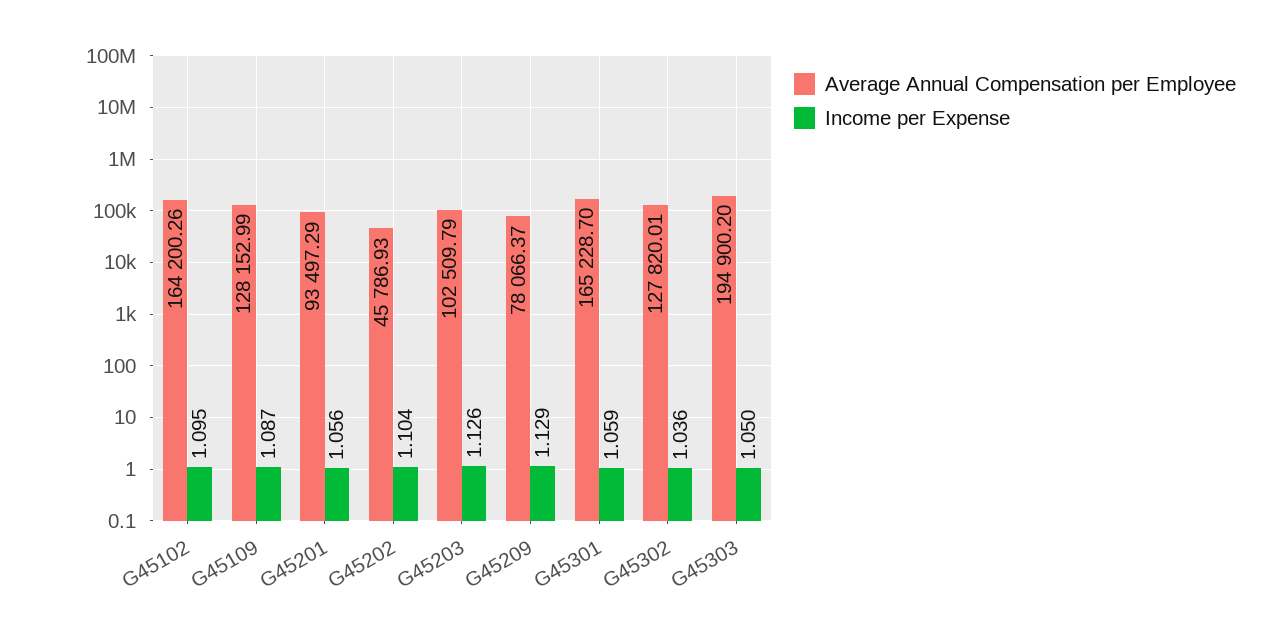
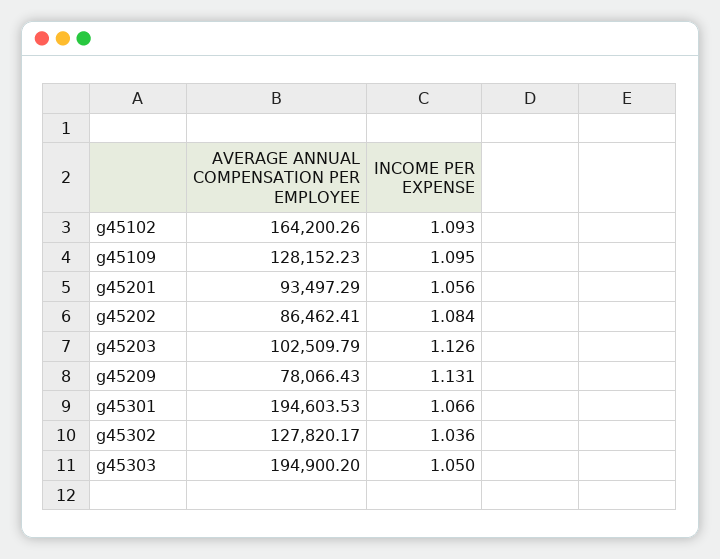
  {
    "Average Annual Compensation per Employee": {
      "G45102": 164200.26,
-     "G45109": 128152.99,
+     "G45109": 128152.23,
      "G45201": 93497.29,
-     "G45202": 45786.93,
+     "G45202": 86462.41,
      "G45203": 102509.79,
-     "G45209": 78066.37,
+     "G45209": 78066.43,
-     "G45301": 165228.7,
+     "G45301": 194603.53,
-     "G45302": 127820.01,
+     "G45302": 127820.17,
      "G45303": 194900.2
    },
    "Income per Expense": {
-     "G45102": 1.095,
+     "G45102": 1.093,
-     "G45109": 1.087,
+     "G45109": 1.095,
      "G45201": 1.056,
-     "G45202": 1.104,
+     "G45202": 1.084,
      "G45203": 1.126,
-     "G45209": 1.129,
+     "G45209": 1.131,
-     "G45301": 1.059,
+     "G45301": 1.066,
      "G45302": 1.036,
      "G45303": 1.05
    }
  }

